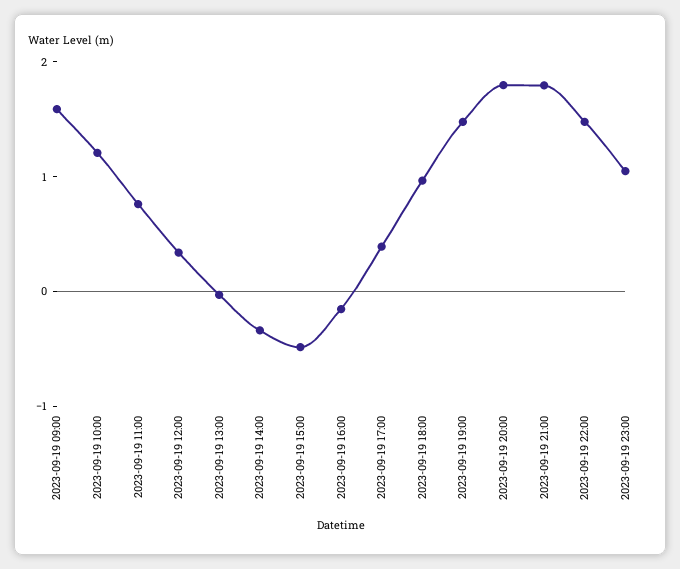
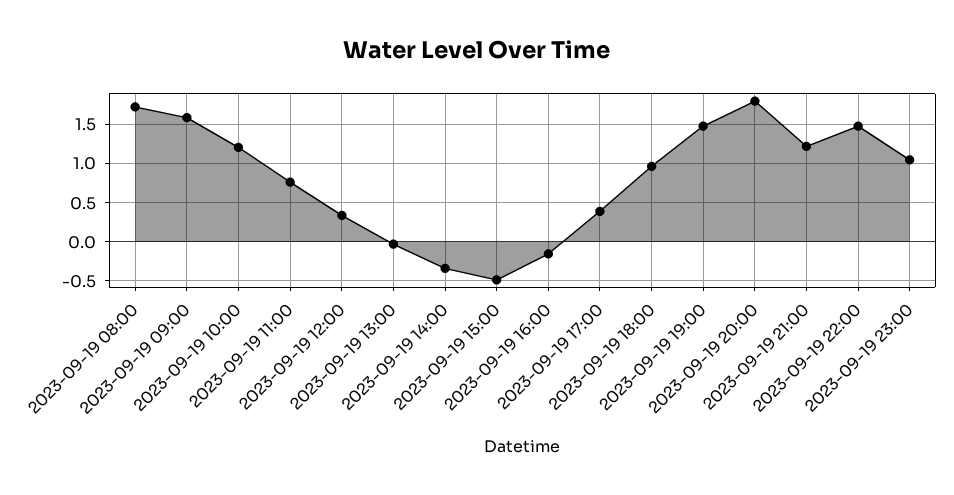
  {
    "2023-09-19 09:00": 1.6,
    "2023-09-19 10:00": 1.2,
    "2023-09-19 11:00": 0.8,
    "2023-09-19 12:00": 0.3,
    "2023-09-19 13:00": 0,
    "2023-09-19 14:00": -0.3,
    "2023-09-19 15:00": -0.5,
    "2023-09-19 16:00": -0.2,
    "2023-09-19 17:00": 0.4,
    "2023-09-19 18:00": 1,
    "2023-09-19 19:00": 1.5,
    "2023-09-19 20:00": 1.8,
-   "2023-09-19 21:00": 1.8,
+   "2023-09-19 21:00": 1.2,
    "2023-09-19 22:00": 1.5,
-   "2023-09-19 23:00": 1
+   "2023-09-19 23:00": 1,
+   "2023-09-19 08:00": 1.7
  }

